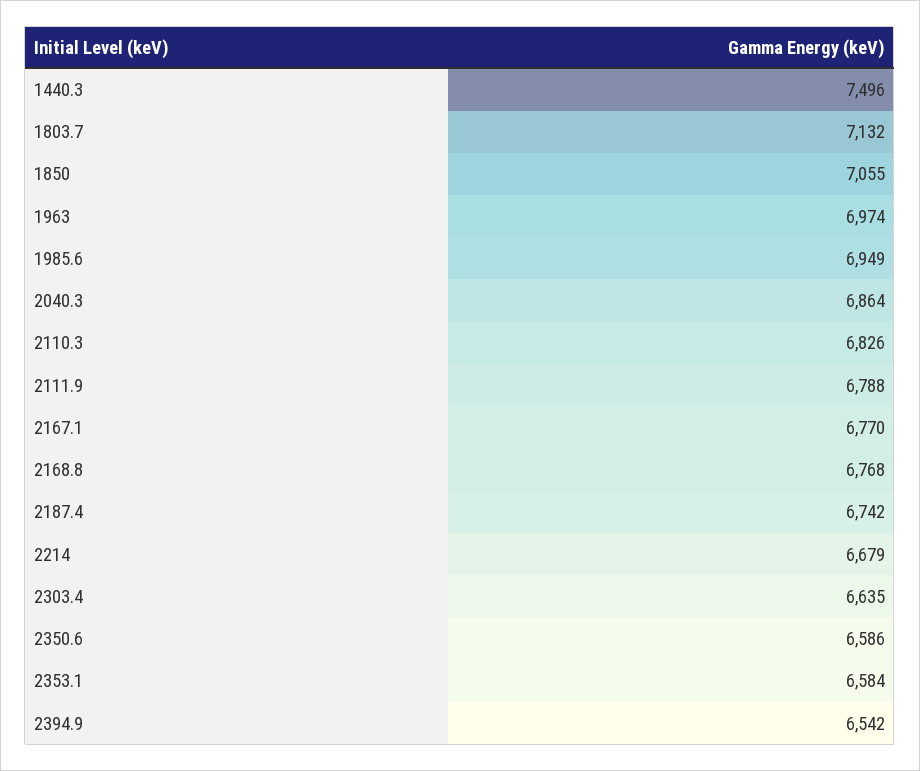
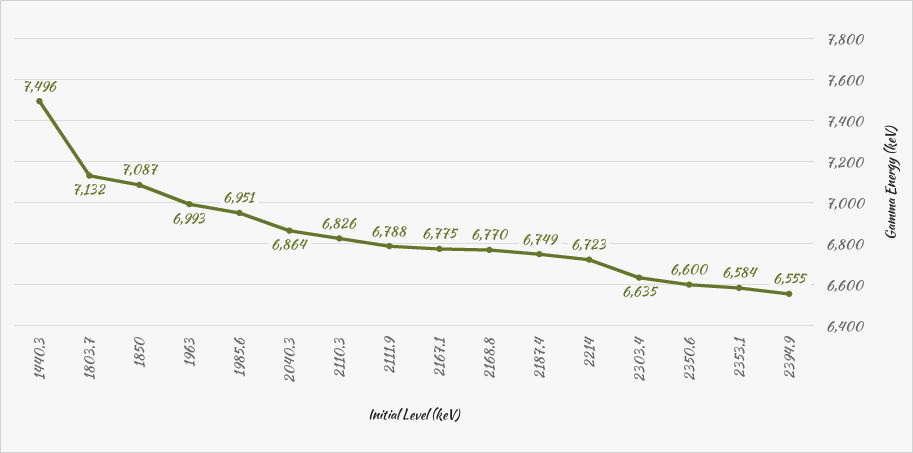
  {
    "1440.3": 7496,
    "1803.7": 7132,
-   "1850": 7055,
+   "1850": 7087,
-   "1963": 6974,
+   "1963": 6993,
-   "1985.6": 6949,
+   "1985.6": 6951,
    "2040.3": 6864,
    "2110.3": 6826,
    "2111.9": 6788,
-   "2167.1": 6770,
+   "2167.1": 6775,
-   "2168.8": 6768,
+   "2168.8": 6770,
-   "2187.4": 6742,
+   "2187.4": 6749,
-   "2214": 6679,
+   "2214": 6723,
    "2303.4": 6635,
-   "2350.6": 6586,
+   "2350.6": 6600,
    "2353.1": 6584,
-   "2394.9": 6542
+   "2394.9": 6555
  }

